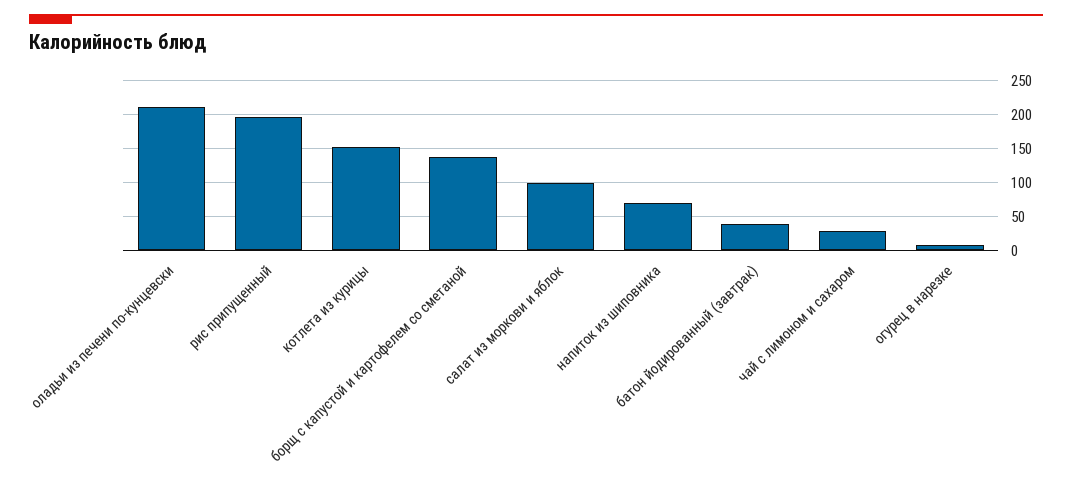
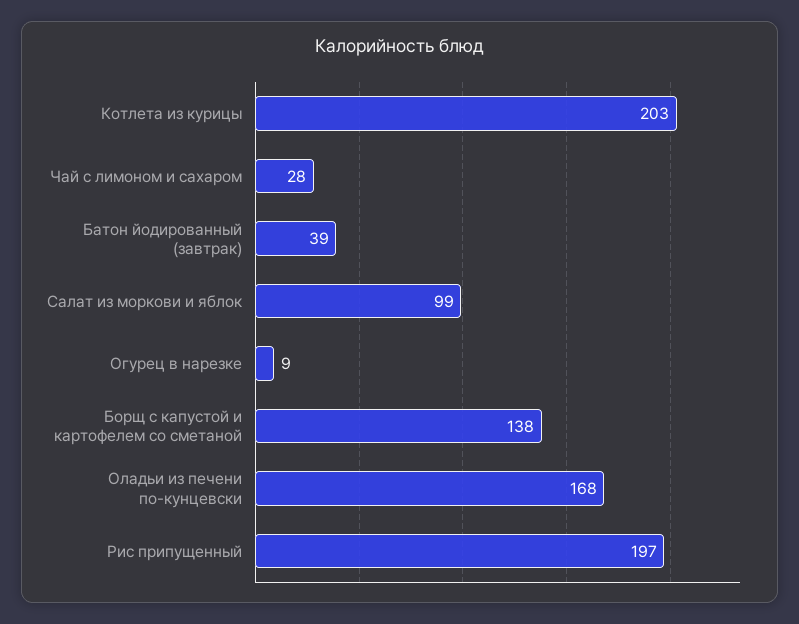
  {
-   "оладьи из печени по-кунцевски": 210,
+   "оладьи из печени по-кунцевски": 168,
    "рис припущенный": 197,
-   "котлета из курицы": 150,
+   "котлета из курицы": 203,
    "борщ с капустой и картофелем со сметаной": 138,
    "салат из моркови и яблок": 99,
-   "напиток из шиповника": 70,
    "батон йодированный (завтрак)": 39,
    "чай с лимоном и сахаром": 28,
    "огурец в нарезке": 9
  }

